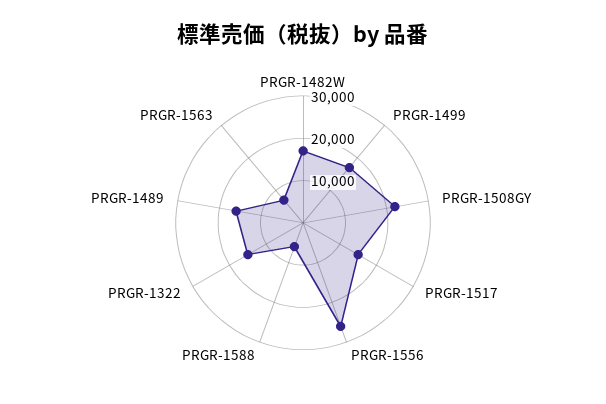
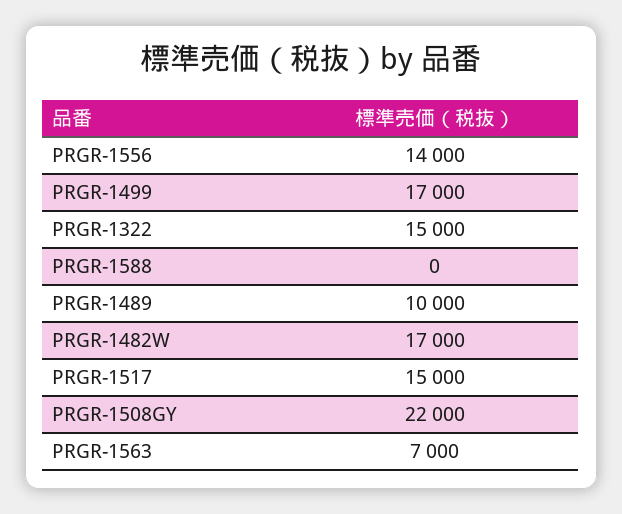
  {
    "PRGR-1482W": 17000,
    "PRGR-1499": 17000,
    "PRGR-1508GY": 22000,
    "PRGR-1517": 15000,
-   "PRGR-1556": 26000,
+   "PRGR-1556": 14000,
-   "PRGR-1588": 6000,
+   "PRGR-1588": 0,
    "PRGR-1322": 15000,
-   "PRGR-1489": 16000,
+   "PRGR-1489": 10000,
    "PRGR-1563": 7000
  }

